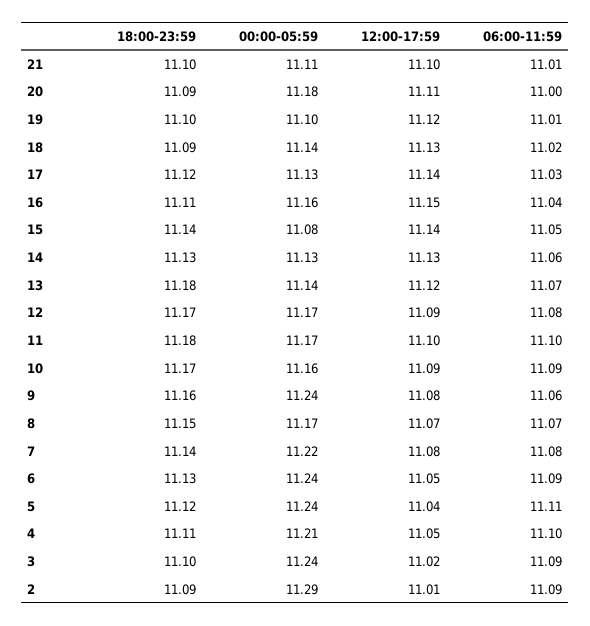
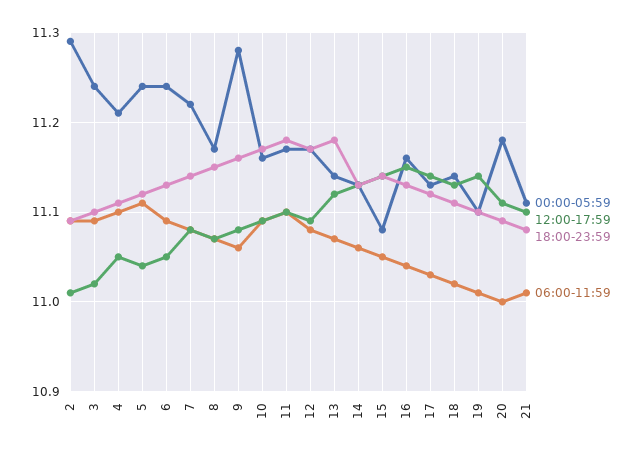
  {
    "18:00-23:59": {
-     "21": 11.1,
+     "21": 11.08,
      "20": 11.09,
      "19": 11.1,
-     "18": 11.09,
+     "18": 11.11,
      "17": 11.12,
-     "16": 11.11,
+     "16": 11.13,
      "15": 11.14,
      "14": 11.13,
      "13": 11.18,
      "12": 11.17,
      "11": 11.18,
      "10": 11.17,
      "9": 11.16,
      "8": 11.15,
      "7": 11.14,
      "6": 11.13,
      "5": 11.12,
      "4": 11.11,
      "3": 11.1,
      "2": 11.09
    },
    "00:00-05:59": {
      "21": 11.11,
      "20": 11.18,
      "19": 11.1,
      "18": 11.14,
      "17": 11.13,
      "16": 11.16,
      "15": 11.08,
      "14": 11.13,
      "13": 11.14,
      "12": 11.17,
      "11": 11.17,
      "10": 11.16,
-     "9": 11.24,
+     "9": 11.28,
      "8": 11.17,
      "7": 11.22,
      "6": 11.24,
      "5": 11.24,
      "4": 11.21,
      "3": 11.24,
      "2": 11.29
    },
    "12:00-17:59": {
      "21": 11.1,
      "20": 11.11,
-     "19": 11.12,
+     "19": 11.14,
      "18": 11.13,
      "17": 11.14,
      "16": 11.15,
      "15": 11.14,
      "14": 11.13,
      "13": 11.12,
      "12": 11.09,
      "11": 11.1,
      "10": 11.09,
      "9": 11.08,
      "8": 11.07,
      "7": 11.08,
      "6": 11.05,
      "5": 11.04,
      "4": 11.05,
      "3": 11.02,
      "2": 11.01
    },
    "06:00-11:59": {
      "21": 11.01,
      "20": 11,
      "19": 11.01,
      "18": 11.02,
      "17": 11.03,
      "16": 11.04,
      "15": 11.05,
      "14": 11.06,
      "13": 11.07,
      "12": 11.08,
      "11": 11.1,
      "10": 11.09,
      "9": 11.06,
      "8": 11.07,
      "7": 11.08,
      "6": 11.09,
      "5": 11.11,
      "4": 11.1,
      "3": 11.09,
      "2": 11.09
    }
  }

